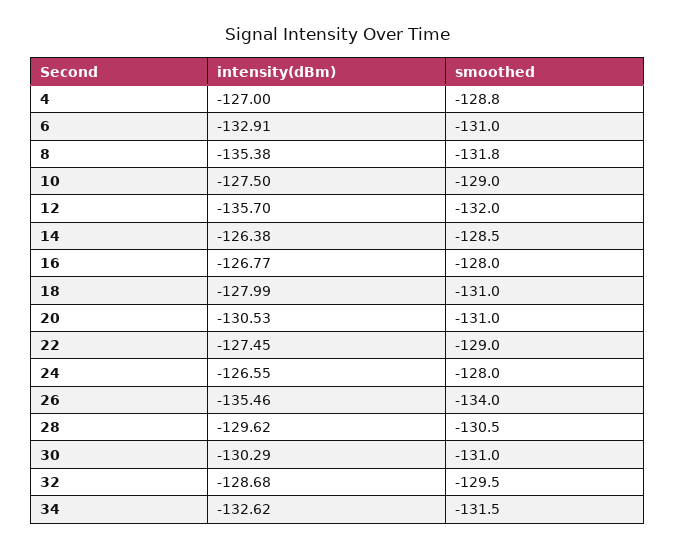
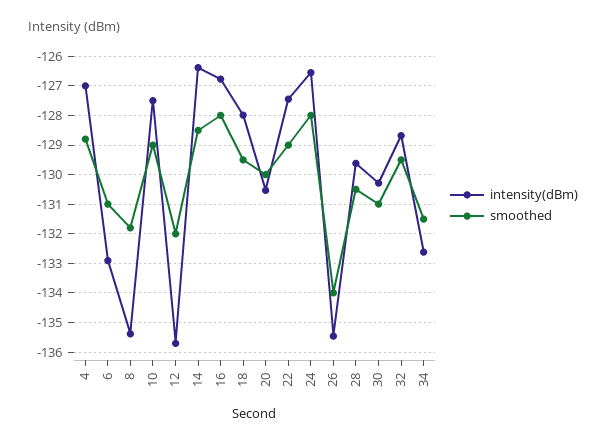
  {
    "intensity(dBm)": {
      "4": -127,
      "6": -132.91,
      "8": -135.38,
      "10": -127.5,
      "12": -135.7,
      "14": -126.38,
      "16": -126.77,
      "18": -127.99,
      "20": -130.53,
      "22": -127.45,
      "24": -126.55,
      "26": -135.46,
      "28": -129.62,
      "30": -130.29,
      "32": -128.68,
      "34": -132.62
    },
    "smoothed": {
      "4": -128.8,
      "6": -131,
      "8": -131.8,
      "10": -129,
      "12": -132,
      "14": -128.5,
      "16": -128,
-     "18": -131,
+     "18": -129.5,
-     "20": -131,
+     "20": -130,
      "22": -129,
      "24": -128,
      "26": -134,
      "28": -130.5,
      "30": -131,
      "32": -129.5,
      "34": -131.5
    }
  }

